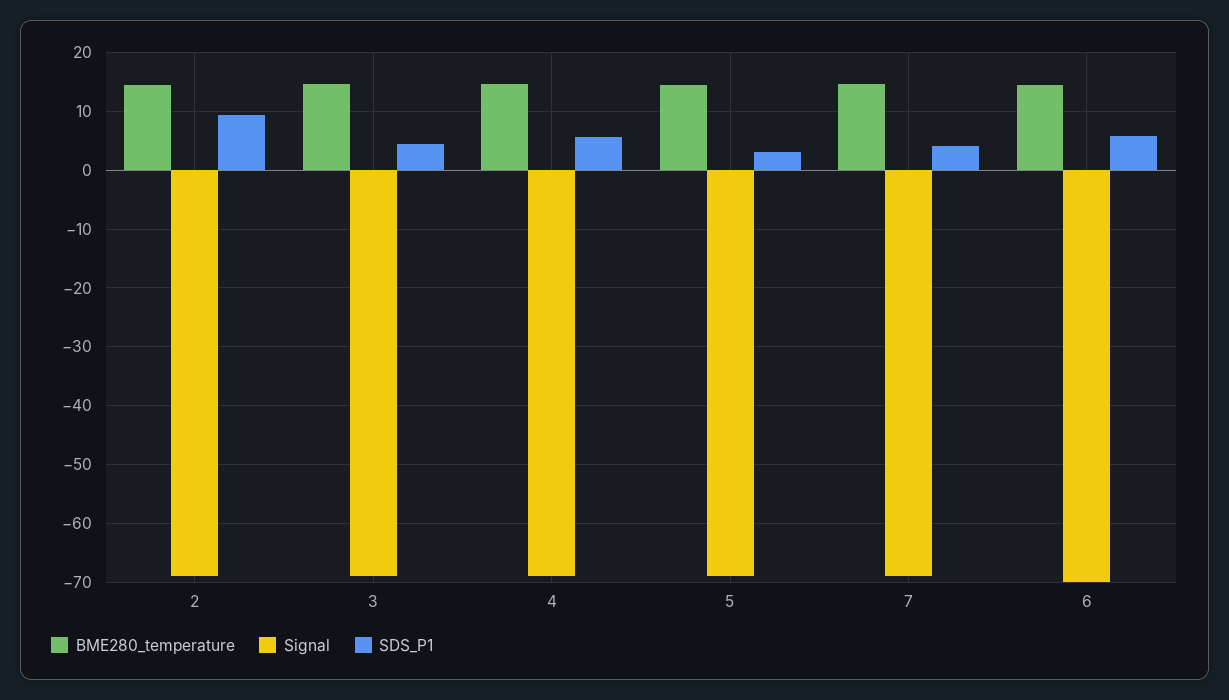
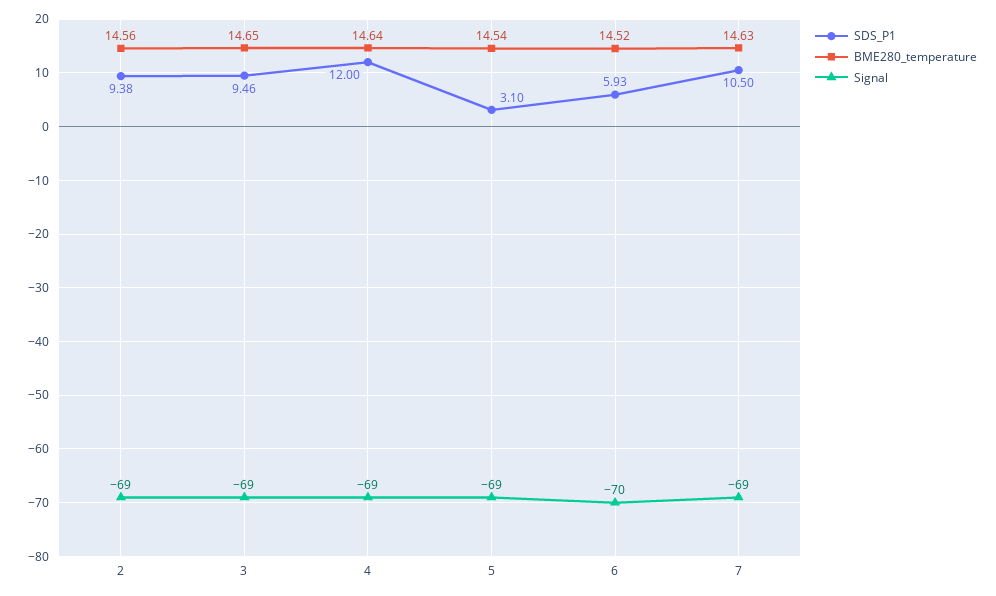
  {
    "BME280_temperature": {
      "2": 14.56,
      "3": 14.65,
      "4": 14.64,
      "5": 14.54,
      "7": 14.63,
      "6": 14.52
    },
    "Signal": {
      "2": -69,
      "3": -69,
      "4": -69,
      "5": -69,
      "7": -69,
      "6": -70
    },
    "SDS_P1": {
      "2": 9.38,
-     "3": 4,
+     "3": 9.46,
-     "4": 6,
+     "4": 12,
      "5": 3.1,
-     "7": 4,
+     "7": 10.5,
      "6": 5.93
    }
  }

